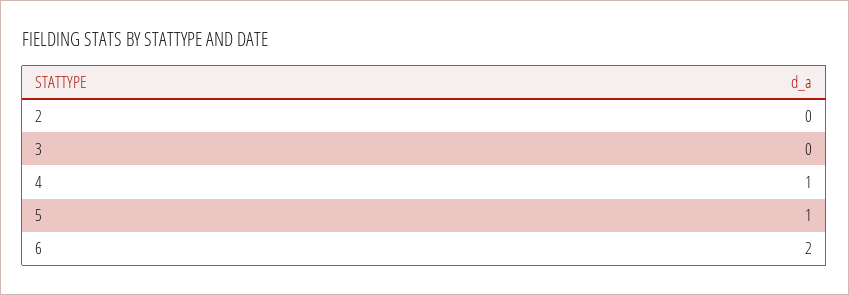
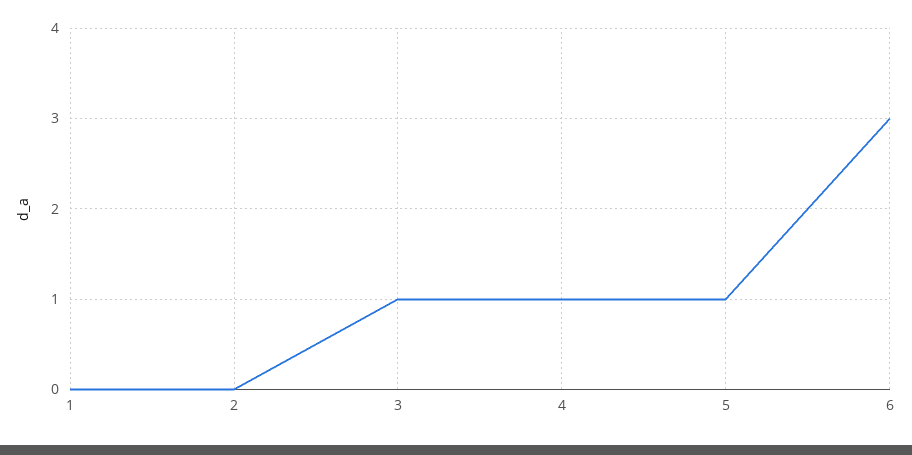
  {
    "2": 0,
-   "3": 0,
+   "3": 1,
    "4": 1,
    "5": 1,
-   "6": 2
+   "6": 3,
+   "1": 0
  }

